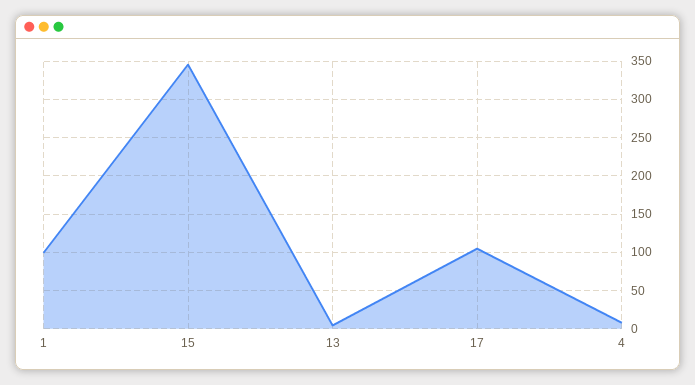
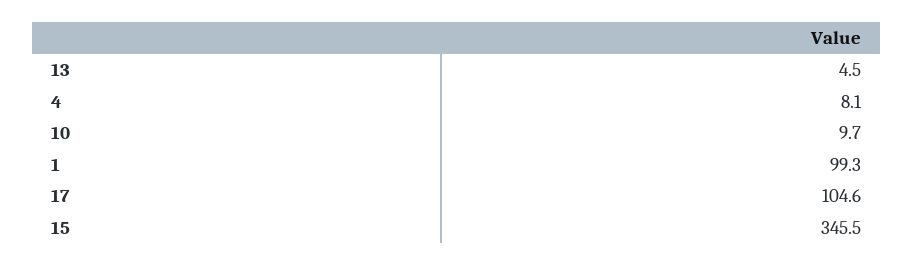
  {
    "1": 99.3,
    "15": 345.5,
    "13": 4.5,
    "17": 104.6,
-   "4": 8.1
+   "4": 8.1,
+   "10": 9.7
  }

